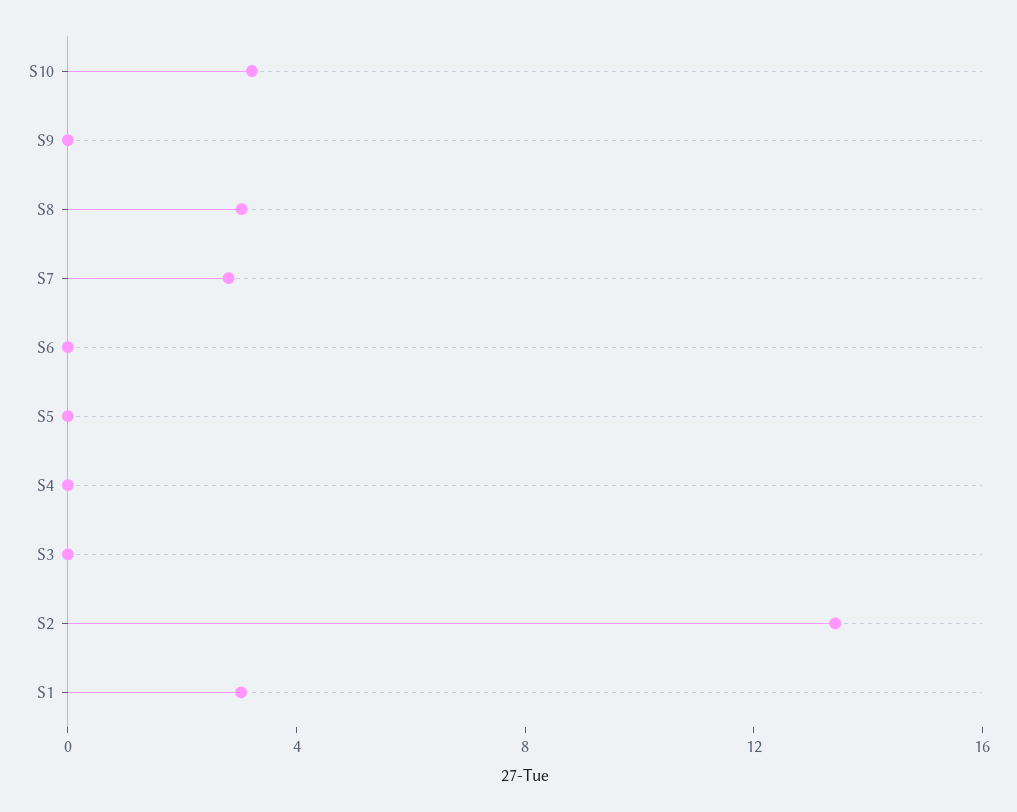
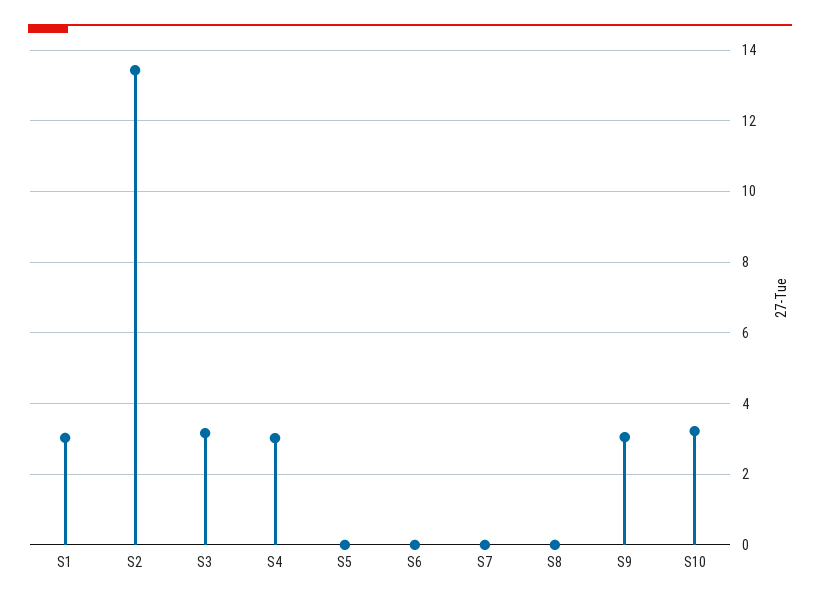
  {
    "S10": 3.2,
-   "S9": 0,
+   "S9": 3,
-   "S8": 3,
+   "S8": 0,
-   "S7": 3,
+   "S7": 0,
    "S6": 0,
    "S5": 0,
-   "S4": 0,
+   "S4": 3,
-   "S3": 0,
+   "S3": 3.2,
    "S2": 13.4,
    "S1": 3
  }

